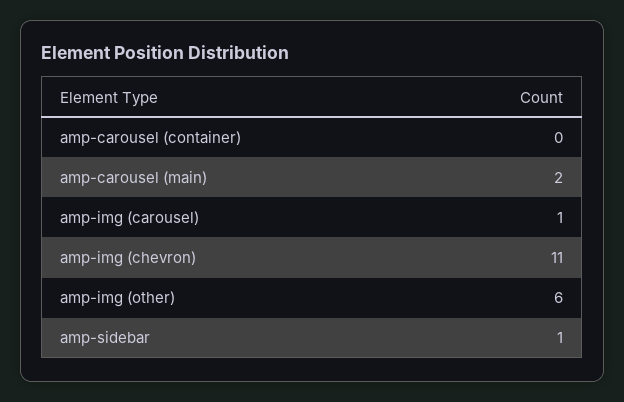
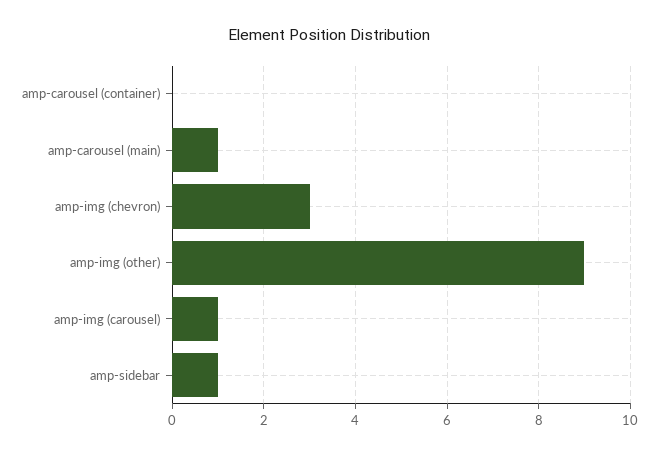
  {
    "amp-carousel (container)": 0,
-   "amp-carousel (main)": 2,
+   "amp-carousel (main)": 1,
    "amp-img (carousel)": 1,
-   "amp-img (chevron)": 11,
+   "amp-img (chevron)": 3,
-   "amp-img (other)": 6,
+   "amp-img (other)": 9,
    "amp-sidebar": 1
  }

